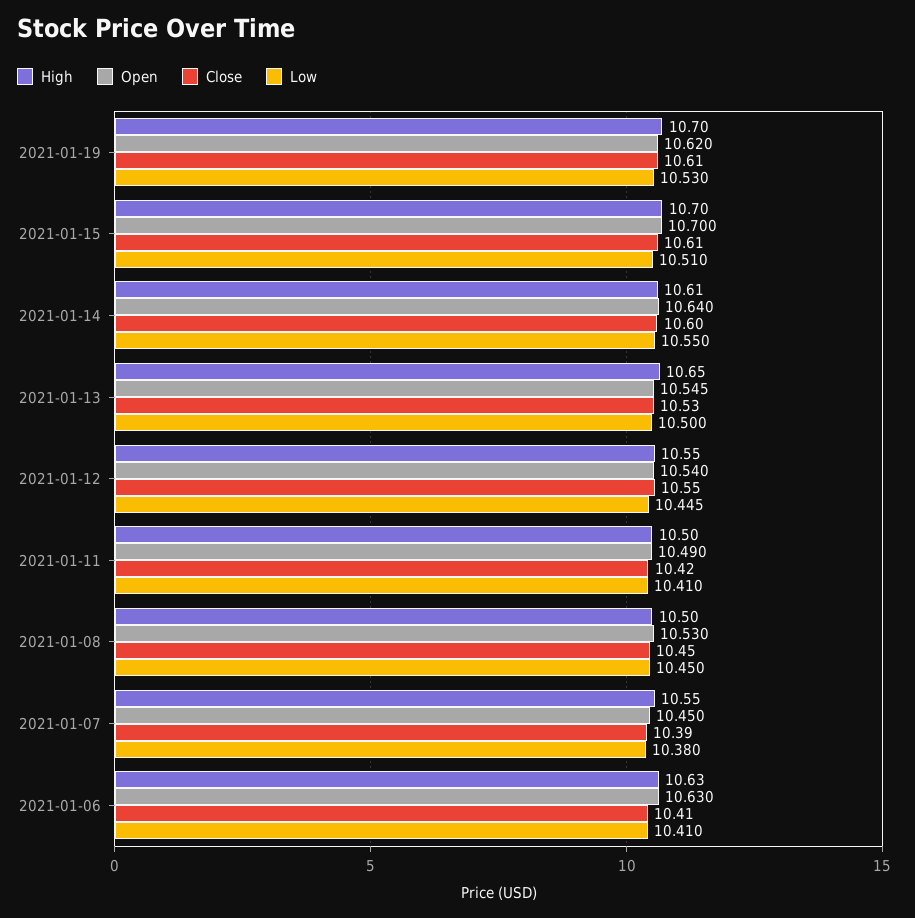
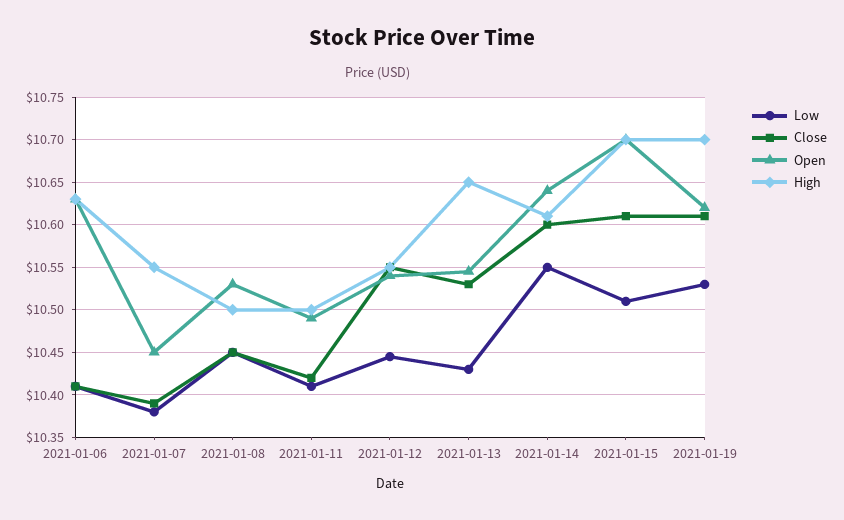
  {
    "High": {
      "2021-01-19": 10.7,
      "2021-01-15": 10.7,
      "2021-01-14": 10.61,
      "2021-01-13": 10.65,
      "2021-01-12": 10.55,
      "2021-01-11": 10.5,
      "2021-01-08": 10.5,
      "2021-01-07": 10.55,
      "2021-01-06": 10.63
    },
    "Open": {
      "2021-01-19": 10.62,
      "2021-01-15": 10.7,
      "2021-01-14": 10.64,
      "2021-01-13": 10.545,
      "2021-01-12": 10.54,
      "2021-01-11": 10.49,
      "2021-01-08": 10.53,
      "2021-01-07": 10.45,
      "2021-01-06": 10.63
    },
    "Close": {
      "2021-01-19": 10.61,
      "2021-01-15": 10.61,
      "2021-01-14": 10.6,
      "2021-01-13": 10.53,
      "2021-01-12": 10.55,
      "2021-01-11": 10.42,
      "2021-01-08": 10.45,
      "2021-01-07": 10.39,
      "2021-01-06": 10.41
    },
    "Low": {
      "2021-01-19": 10.53,
      "2021-01-15": 10.51,
      "2021-01-14": 10.55,
-     "2021-01-13": 10.5,
+     "2021-01-13": 10.43,
      "2021-01-12": 10.445,
      "2021-01-11": 10.41,
      "2021-01-08": 10.45,
      "2021-01-07": 10.38,
      "2021-01-06": 10.41
    }
  }

